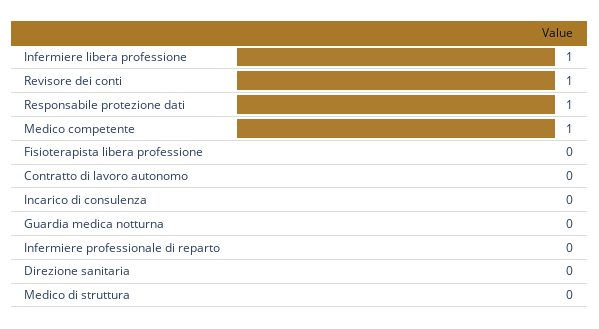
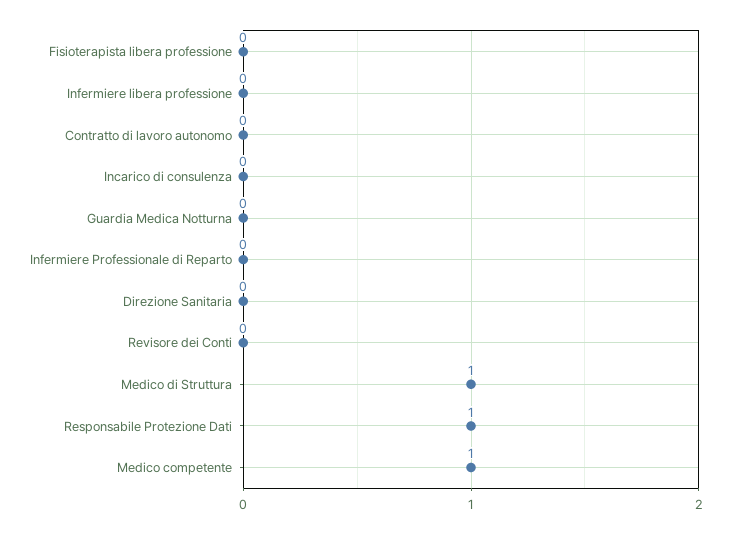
  {
-   "Infermiere libera professione": 1,
+   "Infermiere libera professione": 0,
-   "Revisore dei conti": 1,
+   "Revisore dei conti": 0,
    "Responsabile protezione dati": 1,
    "Medico competente": 1,
    "Fisioterapista libera professione": 0,
    "Contratto di lavoro autonomo": 0,
    "Incarico di consulenza": 0,
    "Guardia medica notturna": 0,
    "Infermiere professionale di reparto": 0,
    "Direzione sanitaria": 0,
-   "Medico di struttura": 0
+   "Medico di struttura": 1
  }

